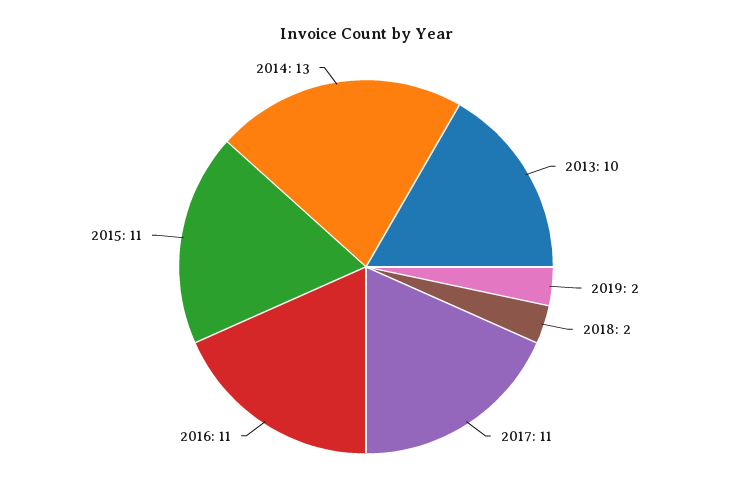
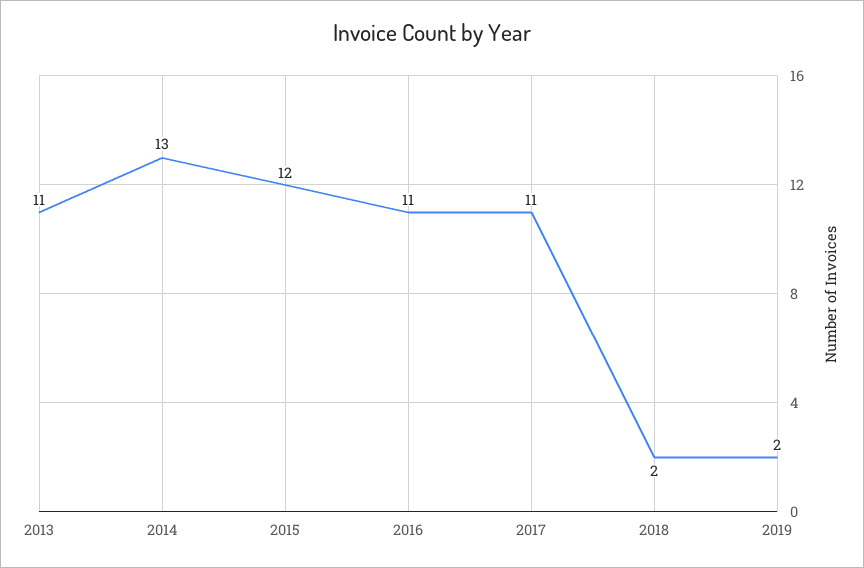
  {
-   "2013": 10,
+   "2013": 11,
    "2019": 2,
    "2018": 2,
    "2017": 11,
    "2016": 11,
-   "2015": 11,
+   "2015": 12,
    "2014": 13
  }

